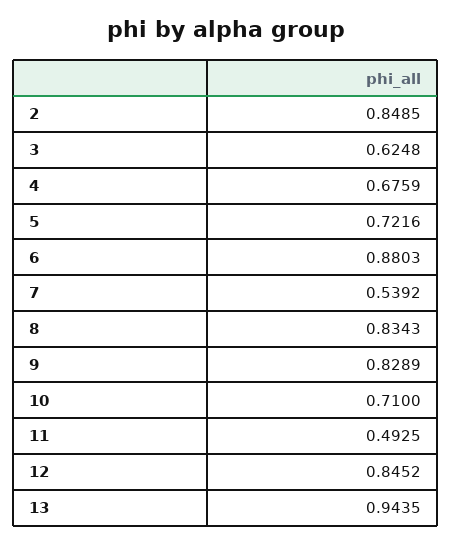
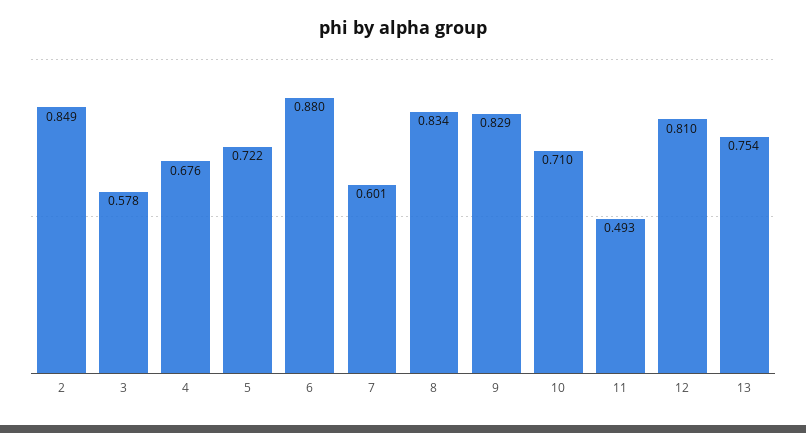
  {
    "2": 0.8485,
-   "3": 0.6248,
+   "3": 0.578,
    "4": 0.6759,
    "5": 0.7216,
    "6": 0.8803,
-   "7": 0.5392,
+   "7": 0.601,
    "8": 0.8343,
    "9": 0.8289,
    "10": 0.71,
    "11": 0.4925,
-   "12": 0.8452,
+   "12": 0.81,
-   "13": 0.9435
+   "13": 0.754
  }

